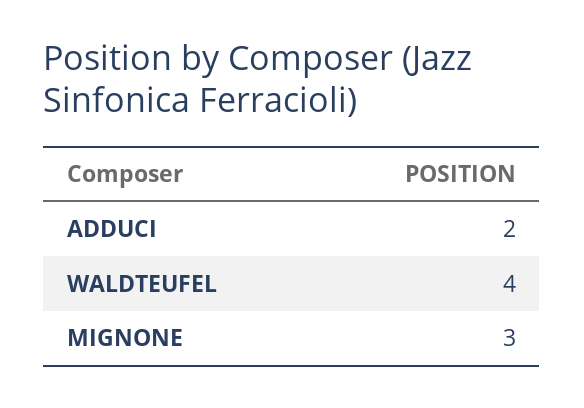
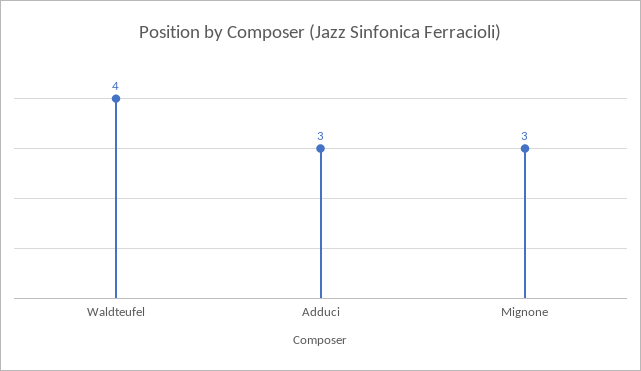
  {
-   "ADDUCI": 2,
+   "ADDUCI": 3,
    "WALDTEUFEL": 4,
    "MIGNONE": 3
  }

